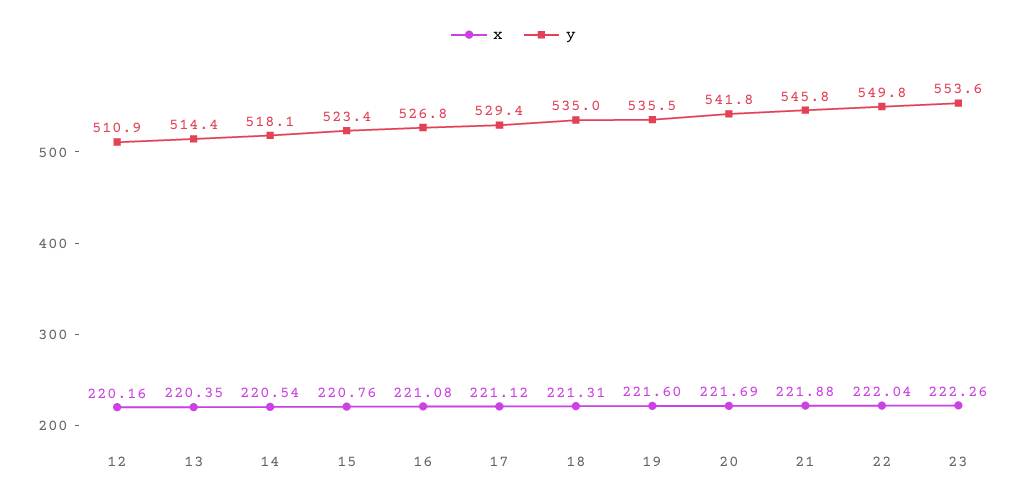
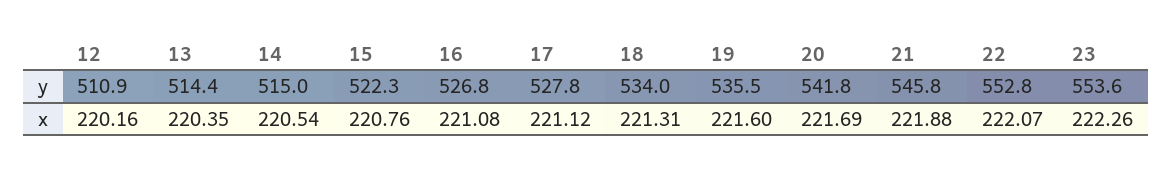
  {
    "x": {
      "12": 220.16,
      "13": 220.35,
      "14": 220.54,
      "15": 220.76,
      "16": 221.08,
      "17": 221.12,
      "18": 221.31,
      "19": 221.6,
      "20": 221.69,
      "21": 221.88,
-     "22": 222.04,
+     "22": 222.07,
      "23": 222.26
    },
    "y": {
      "12": 510.9,
      "13": 514.4,
-     "14": 518.1,
+     "14": 515,
-     "15": 523.4,
+     "15": 522.3,
      "16": 526.8,
-     "17": 529.4,
+     "17": 527.8,
-     "18": 535,
+     "18": 534,
      "19": 535.5,
      "20": 541.8,
      "21": 545.8,
-     "22": 549.8,
+     "22": 552.8,
      "23": 553.6
    }
  }

